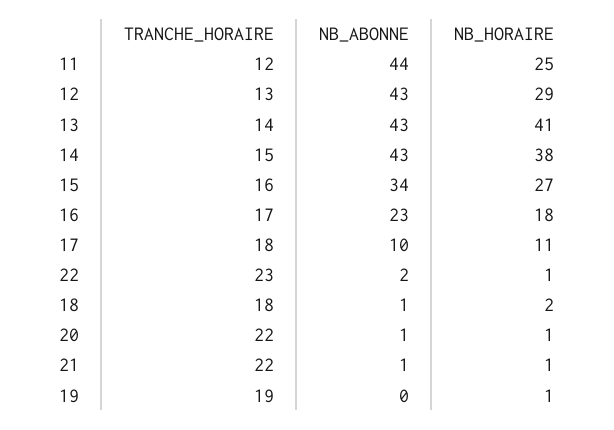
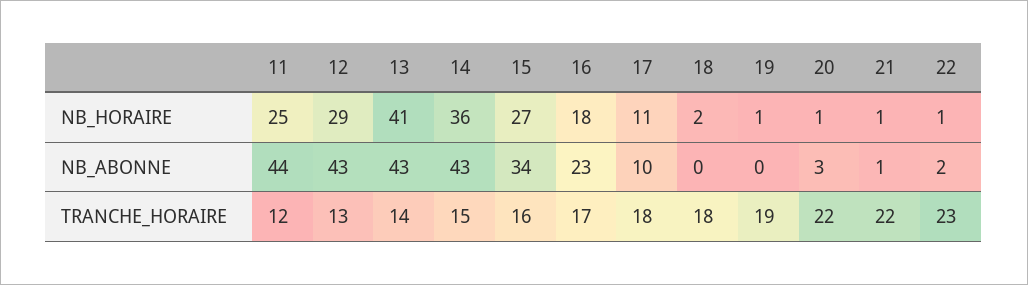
  {
    "TRANCHE_HORAIRE": {
      "11": 12,
      "12": 13,
      "13": 14,
      "14": 15,
      "15": 16,
      "16": 17,
      "17": 18,
      "22": 23,
      "18": 18,
      "20": 22,
      "21": 22,
      "19": 19
    },
    "NB_ABONNE": {
      "11": 44,
      "12": 43,
      "13": 43,
      "14": 43,
      "15": 34,
      "16": 23,
      "17": 10,
      "22": 2,
-     "18": 1,
+     "18": 0,
-     "20": 1,
+     "20": 3,
      "21": 1,
      "19": 0
    },
    "NB_HORAIRE": {
      "11": 25,
      "12": 29,
      "13": 41,
-     "14": 38,
+     "14": 36,
      "15": 27,
      "16": 18,
      "17": 11,
      "22": 1,
      "18": 2,
      "20": 1,
      "21": 1,
      "19": 1
    }
  }

